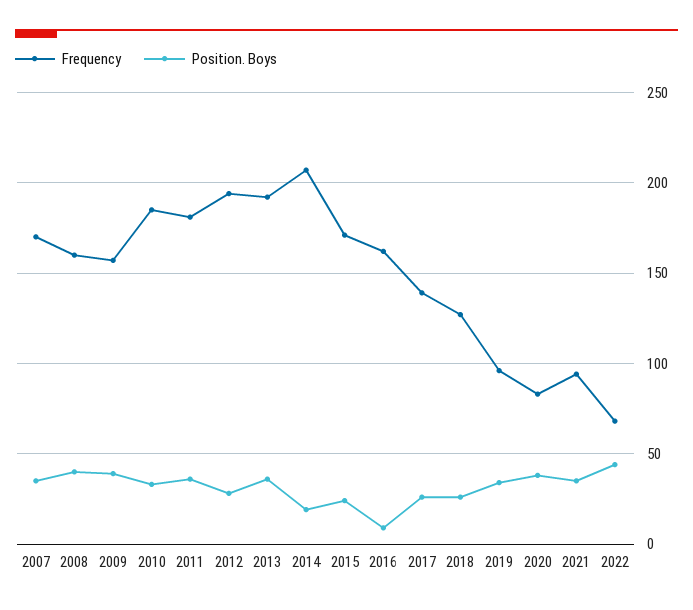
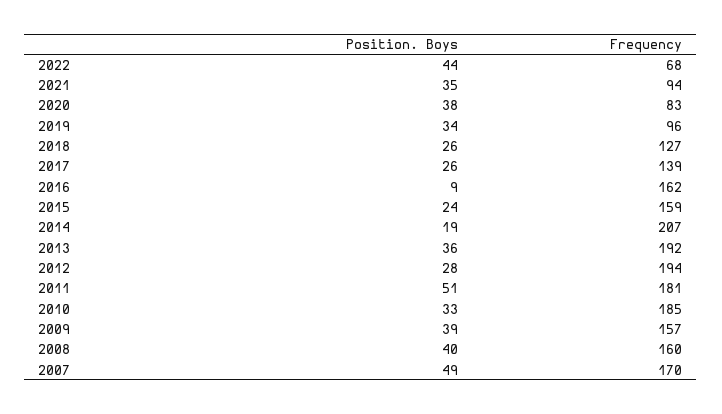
  {
    "Frequency": {
      "2007": 170,
      "2008": 160,
      "2009": 157,
      "2010": 185,
      "2011": 181,
      "2012": 194,
      "2013": 192,
      "2014": 207,
-     "2015": 170,
+     "2015": 159,
      "2016": 162,
      "2017": 139,
      "2018": 127,
      "2019": 96,
      "2020": 83,
      "2021": 94,
      "2022": 68
    },
    "Position. Boys": {
-     "2007": 35,
+     "2007": 49,
      "2008": 40,
      "2009": 39,
      "2010": 33,
-     "2011": 35,
+     "2011": 51,
      "2012": 28,
      "2013": 36,
      "2014": 19,
      "2015": 24,
      "2016": 9,
      "2017": 26,
      "2018": 26,
      "2019": 34,
      "2020": 38,
      "2021": 35,
      "2022": 44
    }
  }

